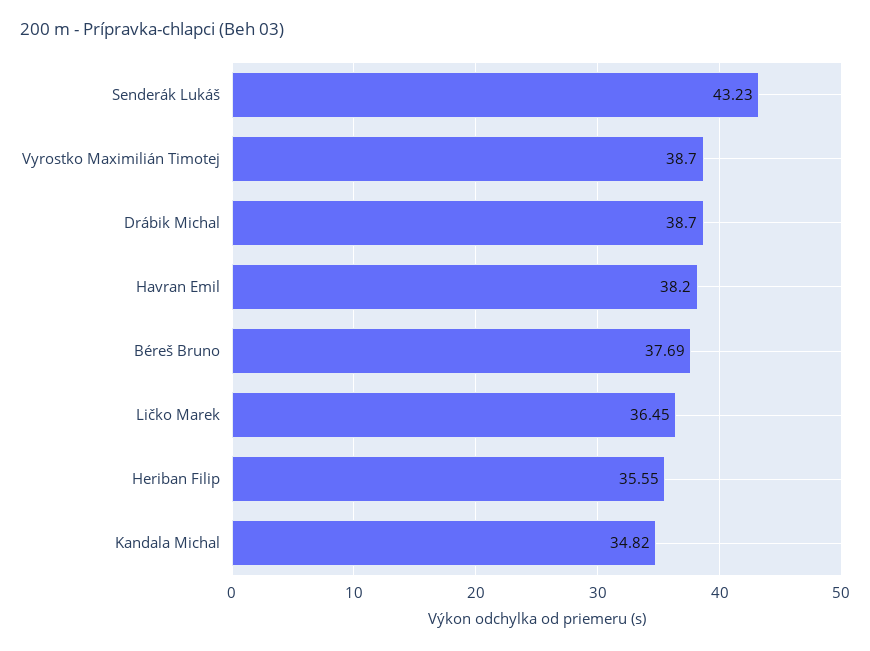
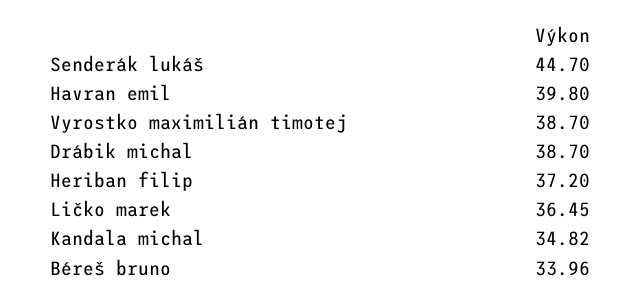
  {
-   "Senderák Lukáš": 43.23,
+   "Senderák Lukáš": 44.7,
    "Vyrostko Maximilián Timotej": 38.7,
    "Drábik Michal": 38.7,
-   "Havran Emil": 38.2,
+   "Havran Emil": 39.8,
-   "Béreš Bruno": 37.69,
+   "Béreš Bruno": 33.96,
    "Ličko Marek": 36.45,
-   "Heriban Filip": 35.55,
+   "Heriban Filip": 37.2,
    "Kandala Michal": 34.82
  }

